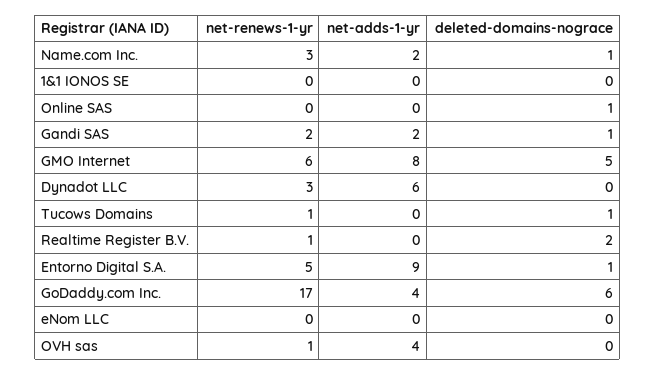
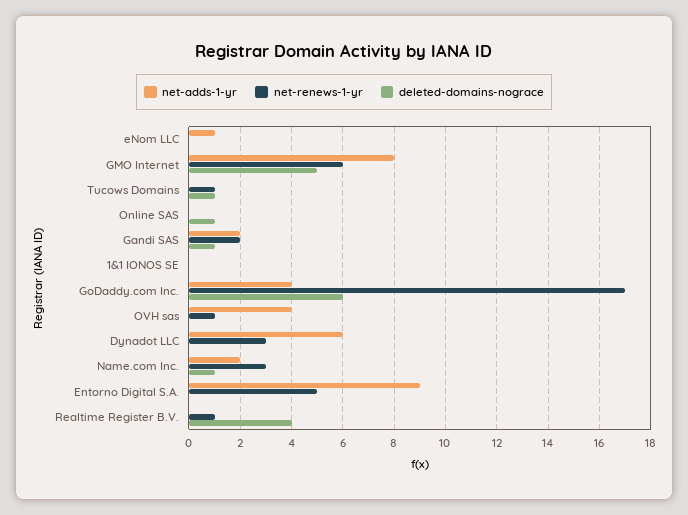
  {
    "net-renews-1-yr": {
      "Name.com Inc.": 3,
      "1&1 IONOS SE": 0,
      "Online SAS": 0,
      "Gandi SAS": 2,
      "GMO Internet": 6,
      "Dynadot LLC": 3,
      "Tucows Domains": 1,
      "Realtime Register B.V.": 1,
      "Entorno Digital S.A.": 5,
      "GoDaddy.com Inc.": 17,
      "eNom LLC": 0,
      "OVH sas": 1
    },
    "net-adds-1-yr": {
      "Name.com Inc.": 2,
      "1&1 IONOS SE": 0,
      "Online SAS": 0,
      "Gandi SAS": 2,
      "GMO Internet": 8,
      "Dynadot LLC": 6,
      "Tucows Domains": 0,
      "Realtime Register B.V.": 0,
      "Entorno Digital S.A.": 9,
      "GoDaddy.com Inc.": 4,
-     "eNom LLC": 0,
+     "eNom LLC": 1,
      "OVH sas": 4
    },
    "deleted-domains-nograce": {
      "Name.com Inc.": 1,
      "1&1 IONOS SE": 0,
      "Online SAS": 1,
      "Gandi SAS": 1,
      "GMO Internet": 5,
      "Dynadot LLC": 0,
      "Tucows Domains": 1,
-     "Realtime Register B.V.": 2,
+     "Realtime Register B.V.": 4,
-     "Entorno Digital S.A.": 1,
+     "Entorno Digital S.A.": 0,
      "GoDaddy.com Inc.": 6,
      "eNom LLC": 0,
      "OVH sas": 0
    }
  }

